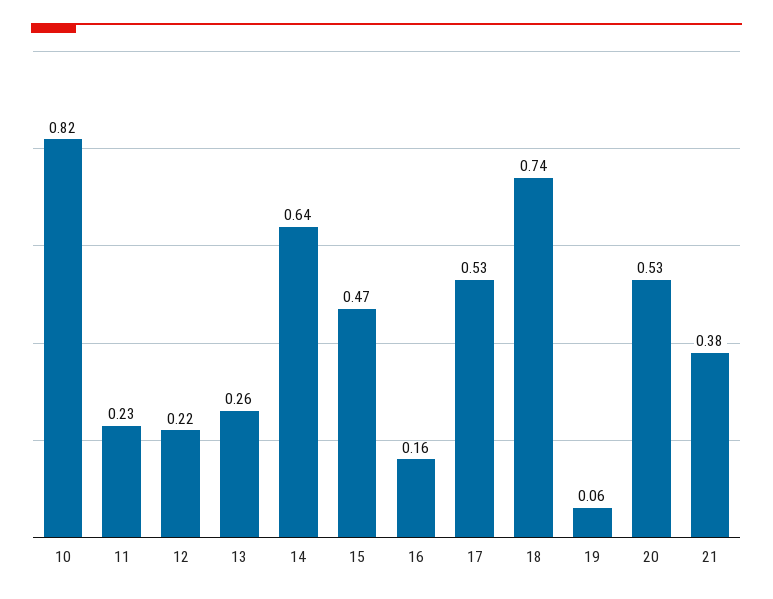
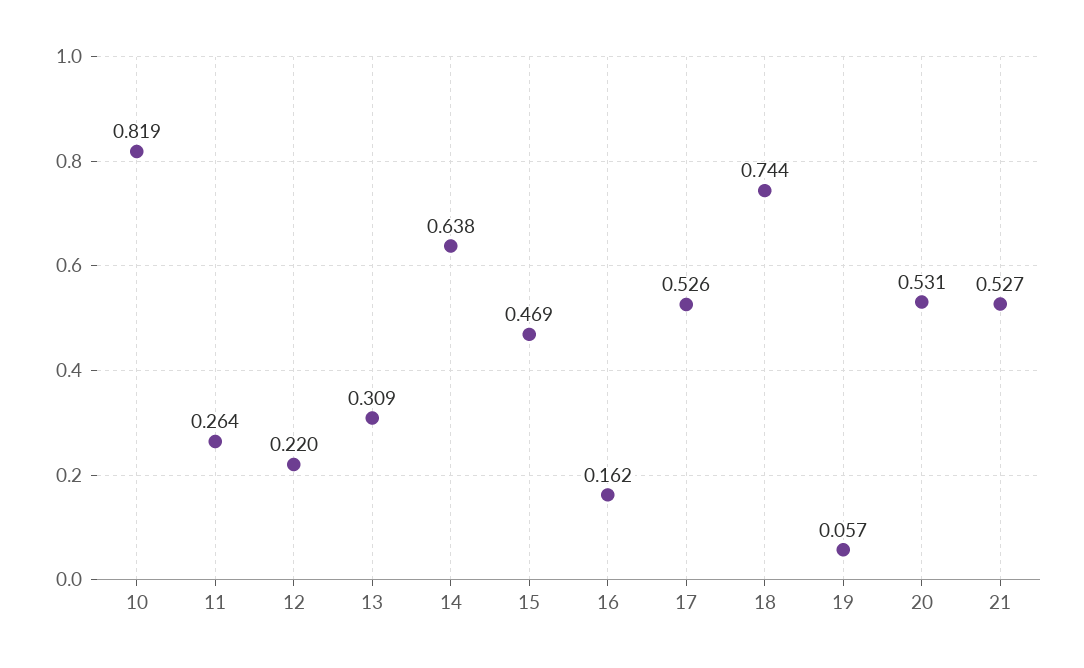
  {
    "10": 0.819,
-   "11": 0.23,
+   "11": 0.264,
    "12": 0.22,
-   "13": 0.26,
+   "13": 0.309,
    "14": 0.638,
    "15": 0.469,
    "16": 0.162,
    "17": 0.526,
    "18": 0.744,
    "19": 0.057,
    "20": 0.531,
-   "21": 0.38
+   "21": 0.527
  }

